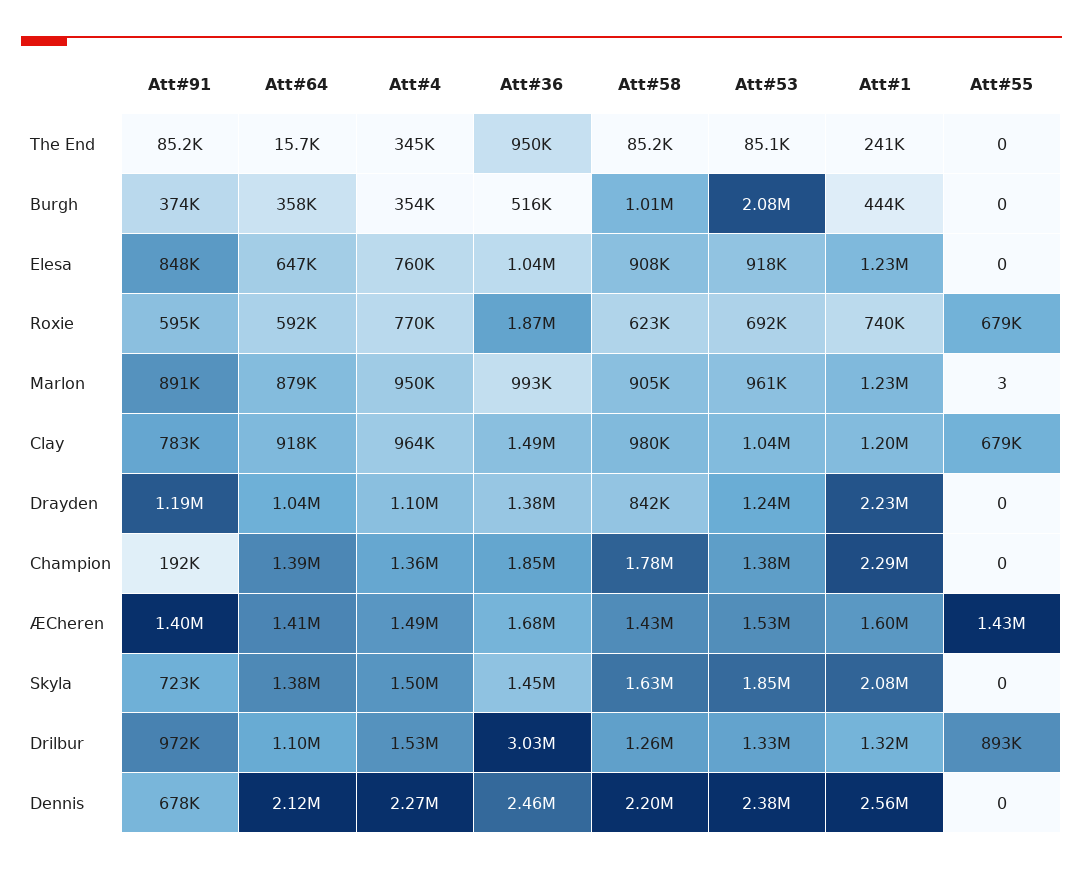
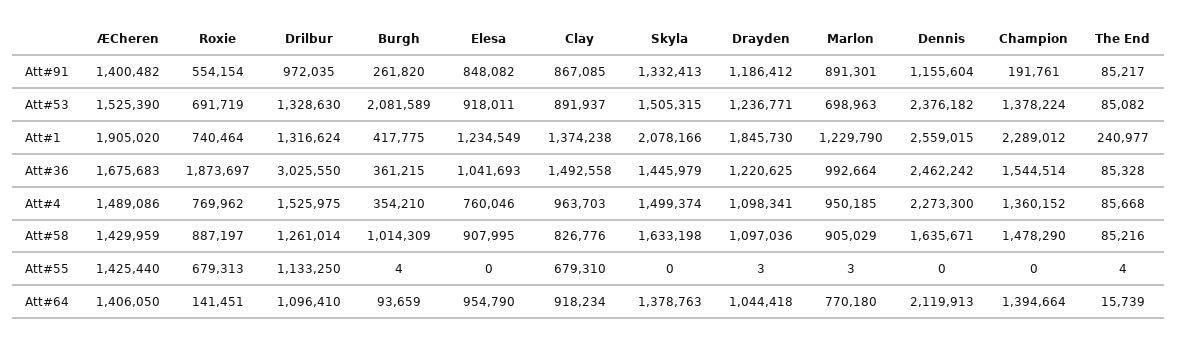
  {
    "Att#91": {
      "The End": 85217,
-     "Burgh": 374000,
+     "Burgh": 261820,
      "Elesa": 848082,
-     "Roxie": 595000,
+     "Roxie": 554154,
      "Marlon": 891301,
-     "Clay": 783000,
+     "Clay": 867085,
      "Drayden": 1186412,
      "Champion": 191761,
      "ÆCheren": 1400482,
-     "Skyla": 723000,
+     "Skyla": 1332413,
      "Drilbur": 972035,
-     "Dennis": 678000
+     "Dennis": 1155604
    },
    "Att#64": {
      "The End": 15739,
-     "Burgh": 358000,
+     "Burgh": 93659,
-     "Elesa": 647000,
+     "Elesa": 954790,
-     "Roxie": 592000,
+     "Roxie": 141451,
-     "Marlon": 879000,
+     "Marlon": 770180,
      "Clay": 918234,
      "Drayden": 1044418,
      "Champion": 1394664,
      "ÆCheren": 1406050,
      "Skyla": 1378763,
      "Drilbur": 1096410,
      "Dennis": 2119913
    },
    "Att#4": {
-     "The End": 345000,
+     "The End": 85668,
      "Burgh": 354210,
      "Elesa": 760046,
      "Roxie": 769962,
      "Marlon": 950185,
      "Clay": 963703,
      "Drayden": 1098341,
      "Champion": 1360152,
      "ÆCheren": 1489086,
      "Skyla": 1499374,
      "Drilbur": 1525975,
      "Dennis": 2273300
    },
    "Att#36": {
-     "The End": 950000,
+     "The End": 85328,
-     "Burgh": 516000,
+     "Burgh": 361215,
      "Elesa": 1041693,
      "Roxie": 1873697,
      "Marlon": 992664,
      "Clay": 1492558,
-     "Drayden": 1380000,
+     "Drayden": 1220625,
-     "Champion": 1850000,
+     "Champion": 1544514,
      "ÆCheren": 1675683,
      "Skyla": 1445979,
      "Drilbur": 3025550,
      "Dennis": 2462242
    },
    "Att#58": {
      "The End": 85216,
      "Burgh": 1014309,
      "Elesa": 907995,
-     "Roxie": 623000,
+     "Roxie": 887197,
      "Marlon": 905029,
-     "Clay": 980000,
+     "Clay": 826776,
-     "Drayden": 842000,
+     "Drayden": 1097036,
-     "Champion": 1780000,
+     "Champion": 1478290,
      "ÆCheren": 1429959,
      "Skyla": 1633198,
      "Drilbur": 1261014,
-     "Dennis": 2200000
+     "Dennis": 1635671
    },
    "Att#53": {
      "The End": 85082,
      "Burgh": 2081589,
      "Elesa": 918011,
      "Roxie": 691719,
-     "Marlon": 961000,
+     "Marlon": 698963,
-     "Clay": 1040000,
+     "Clay": 891937,
      "Drayden": 1236771,
      "Champion": 1378224,
      "ÆCheren": 1525390,
-     "Skyla": 1850000,
+     "Skyla": 1505315,
      "Drilbur": 1328630,
      "Dennis": 2376182
    },
    "Att#1": {
      "The End": 240977,
-     "Burgh": 444000,
+     "Burgh": 417775,
      "Elesa": 1234549,
      "Roxie": 740464,
      "Marlon": 1229790,
-     "Clay": 1200000,
+     "Clay": 1374238,
-     "Drayden": 2230000,
+     "Drayden": 1845730,
      "Champion": 2289012,
-     "ÆCheren": 1600000,
+     "ÆCheren": 1905020,
      "Skyla": 2078166,
      "Drilbur": 1316624,
      "Dennis": 2559015
    },
    "Att#55": {
-     "The End": 0,
+     "The End": 4,
-     "Burgh": 0,
+     "Burgh": 4,
      "Elesa": 0,
      "Roxie": 679313,
      "Marlon": 3,
      "Clay": 679310,
-     "Drayden": 0,
+     "Drayden": 3,
      "Champion": 0,
      "ÆCheren": 1425440,
      "Skyla": 0,
-     "Drilbur": 893000,
+     "Drilbur": 1133250,
      "Dennis": 0
    }
  }

